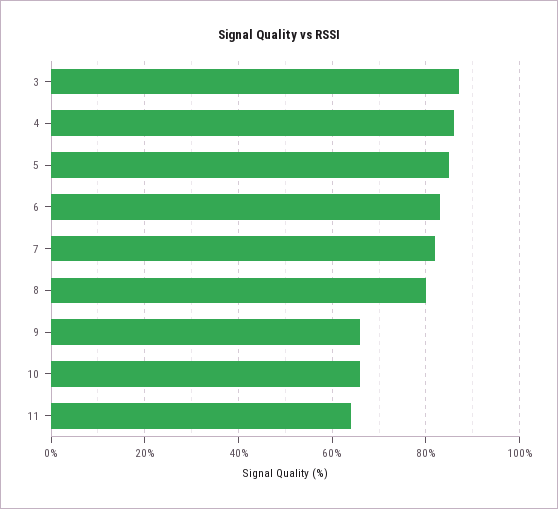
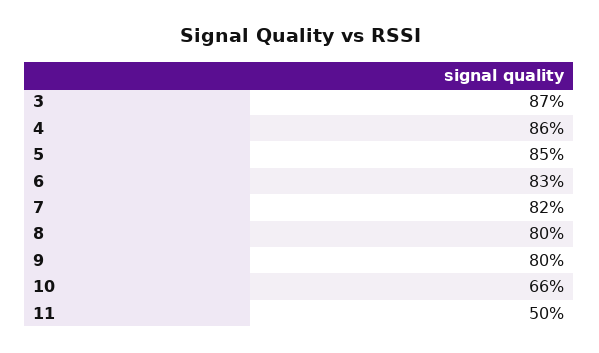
  {
    "3": 87,
    "4": 86,
    "5": 85,
    "6": 83,
    "7": 82,
    "8": 80,
-   "9": 65,
+   "9": 80,
    "10": 66,
-   "11": 65
+   "11": 50
  }

